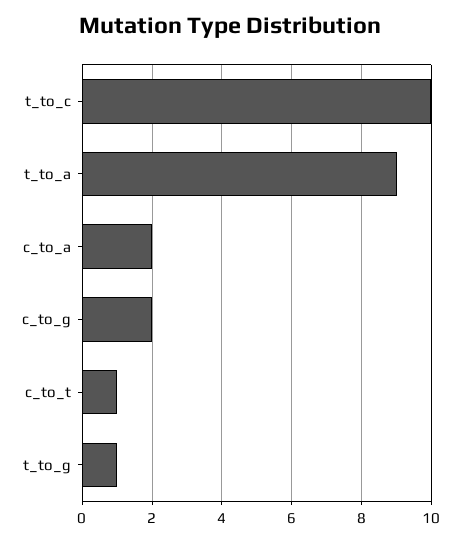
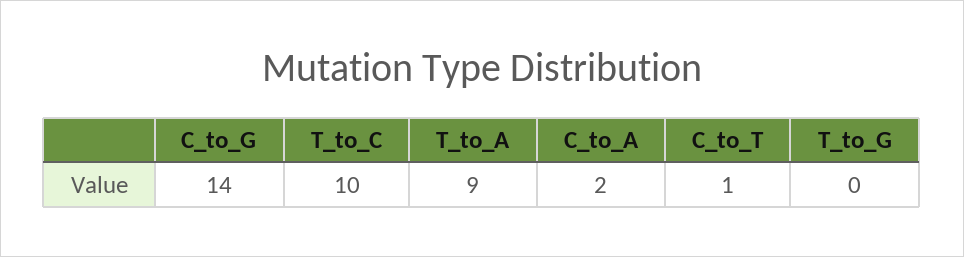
  {
    "t_to_c": 10,
    "t_to_a": 9,
    "c_to_a": 2,
-   "c_to_g": 2,
+   "c_to_g": 14,
    "c_to_t": 1,
-   "t_to_g": 1
+   "t_to_g": 0
  }

